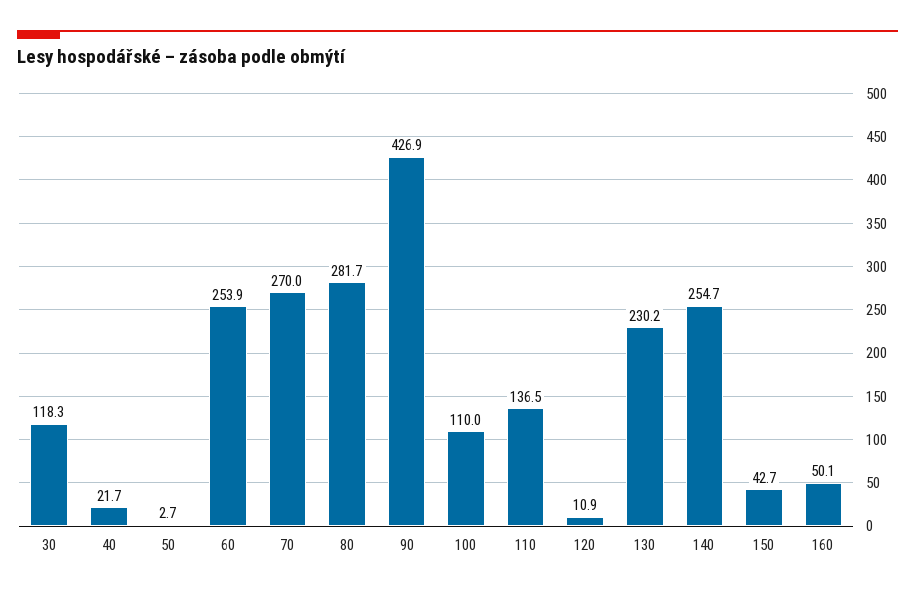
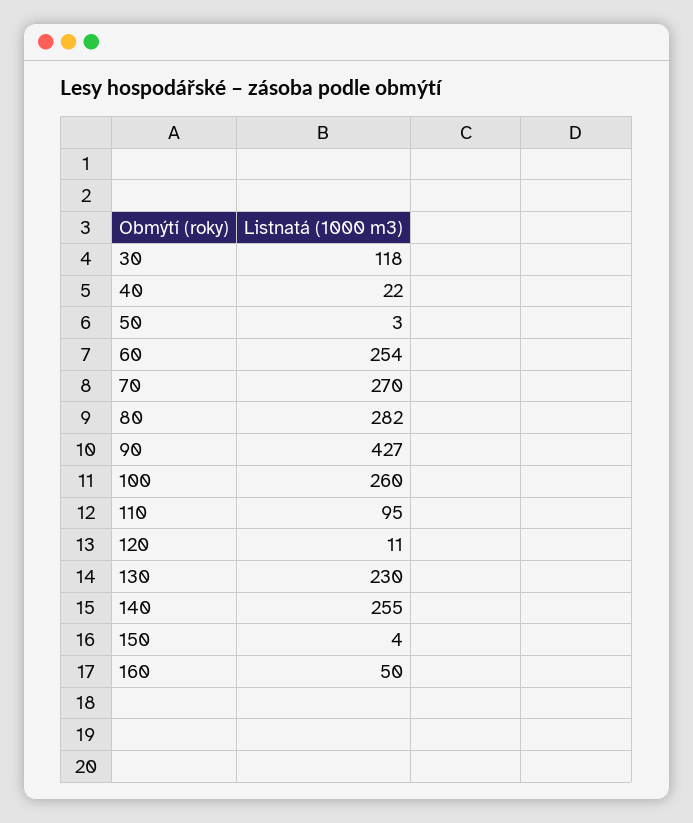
  {
    "30": 118.3,
    "40": 21.7,
    "50": 2.7,
    "60": 253.9,
    "70": 270,
    "80": 281.7,
    "90": 426.9,
-   "100": 110,
+   "100": 260,
-   "110": 136.5,
+   "110": 95,
    "120": 10.9,
    "130": 230.2,
    "140": 254.7,
-   "150": 42.7,
+   "150": 4,
    "160": 50.1
  }

